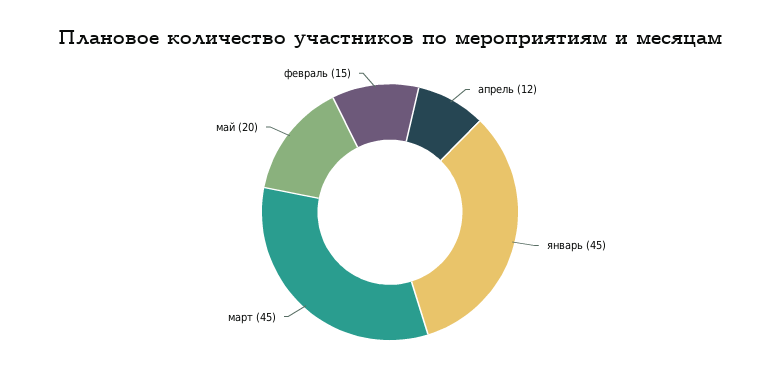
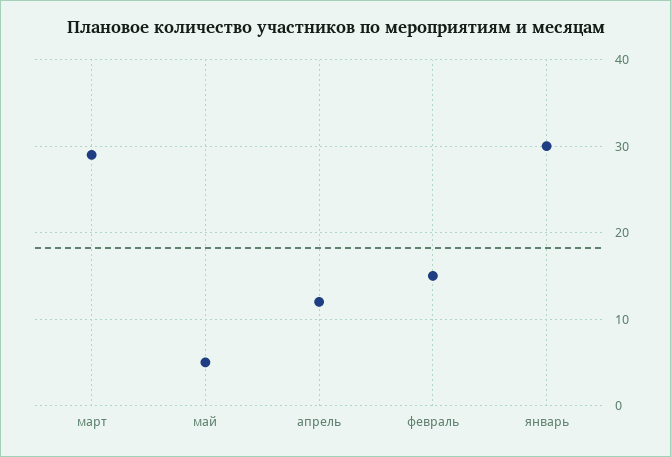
  {
    "апрель": 12,
-   "январь": 45,
+   "январь": 30,
-   "март": 45,
+   "март": 29,
-   "май": 20,
+   "май": 5,
    "февраль": 15
  }

